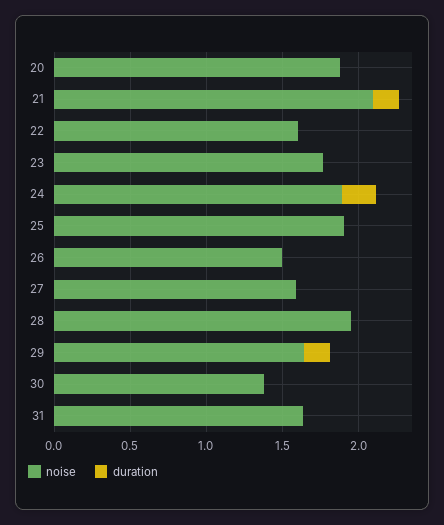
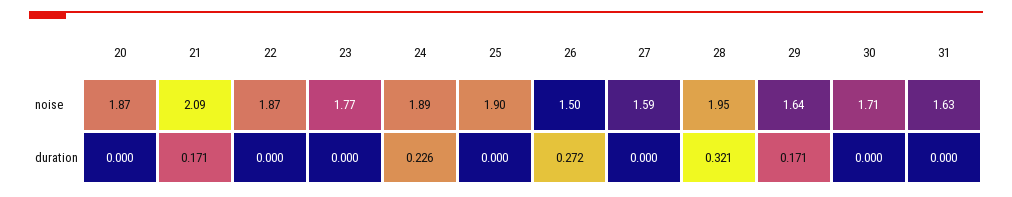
  {
    "noise": {
      "20": 1.87,
      "21": 2.09,
-     "22": 1.6,
+     "22": 1.87,
      "23": 1.77,
      "24": 1.89,
      "25": 1.9,
      "26": 1.5,
      "27": 1.59,
      "28": 1.95,
      "29": 1.64,
-     "30": 1.4,
+     "30": 1.71,
      "31": 1.63
    },
    "duration": {
      "20": 0,
      "21": 0.171,
      "22": 0,
      "23": 0,
      "24": 0.226,
      "25": 0,
-     "26": 0,
+     "26": 0.272,
      "27": 0,
-     "28": 0,
+     "28": 0.321,
      "29": 0.171,
      "30": 0,
      "31": 0
    }
  }

